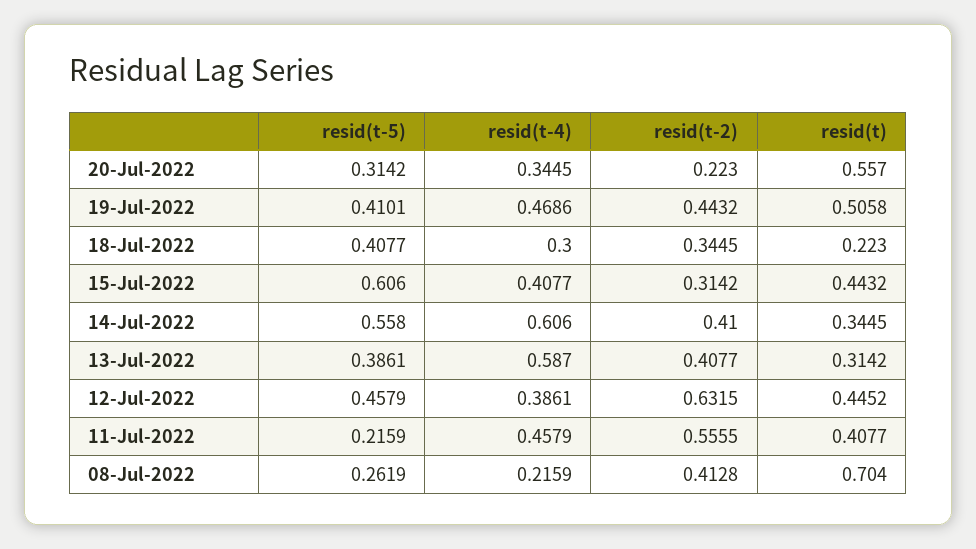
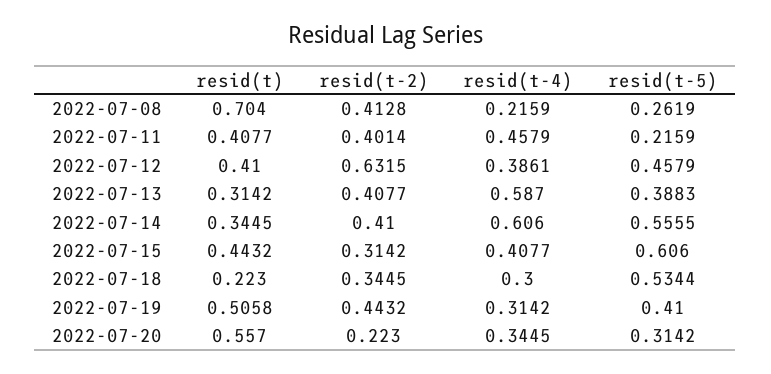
  {
    "resid(t-5)": {
      "20-Jul-2022": 0.3142,
-     "19-Jul-2022": 0.4101,
+     "19-Jul-2022": 0.41,
-     "18-Jul-2022": 0.4077,
+     "18-Jul-2022": 0.5344,
      "15-Jul-2022": 0.606,
-     "14-Jul-2022": 0.558,
+     "14-Jul-2022": 0.5555,
-     "13-Jul-2022": 0.3861,
+     "13-Jul-2022": 0.3883,
      "12-Jul-2022": 0.4579,
      "11-Jul-2022": 0.2159,
      "08-Jul-2022": 0.2619
    },
    "resid(t-4)": {
      "20-Jul-2022": 0.3445,
-     "19-Jul-2022": 0.4686,
+     "19-Jul-2022": 0.3142,
      "18-Jul-2022": 0.3,
      "15-Jul-2022": 0.4077,
      "14-Jul-2022": 0.606,
      "13-Jul-2022": 0.587,
      "12-Jul-2022": 0.3861,
      "11-Jul-2022": 0.4579,
      "08-Jul-2022": 0.2159
    },
    "resid(t-2)": {
      "20-Jul-2022": 0.223,
      "19-Jul-2022": 0.4432,
      "18-Jul-2022": 0.3445,
      "15-Jul-2022": 0.3142,
      "14-Jul-2022": 0.41,
      "13-Jul-2022": 0.4077,
      "12-Jul-2022": 0.6315,
-     "11-Jul-2022": 0.5555,
+     "11-Jul-2022": 0.4014,
      "08-Jul-2022": 0.4128
    },
    "resid(t)": {
      "20-Jul-2022": 0.557,
      "19-Jul-2022": 0.5058,
      "18-Jul-2022": 0.223,
      "15-Jul-2022": 0.4432,
      "14-Jul-2022": 0.3445,
      "13-Jul-2022": 0.3142,
-     "12-Jul-2022": 0.4452,
+     "12-Jul-2022": 0.41,
      "11-Jul-2022": 0.4077,
      "08-Jul-2022": 0.704
    }
  }

